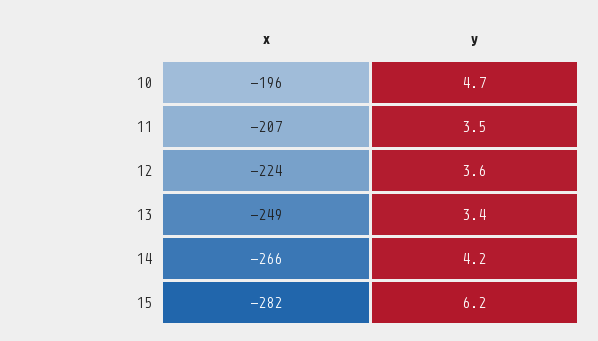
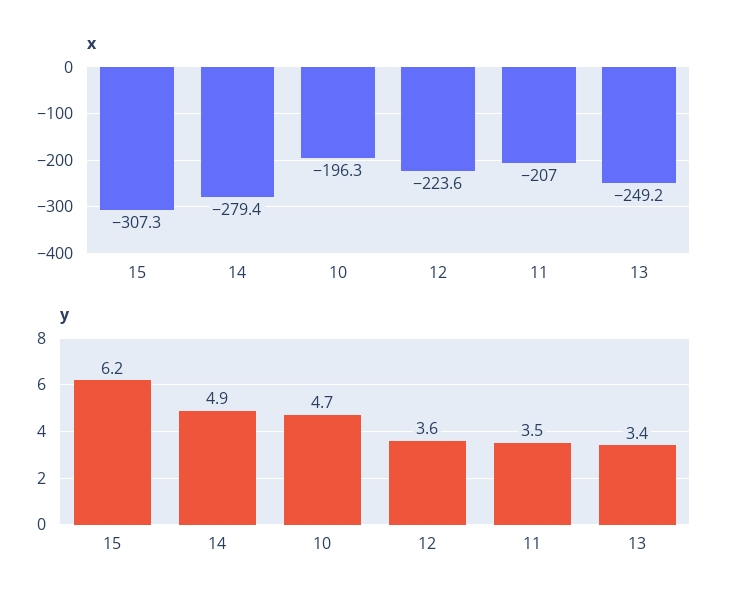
  {
    "x": {
      "10": -196.3,
      "11": -207,
      "12": -223.6,
      "13": -249.2,
-     "14": -266,
+     "14": -279.4,
-     "15": -282
+     "15": -307.3
    },
    "y": {
      "10": 4.7,
      "11": 3.5,
      "12": 3.6,
      "13": 3.4,
-     "14": 4.2,
+     "14": 4.9,
      "15": 6.2
    }
  }

